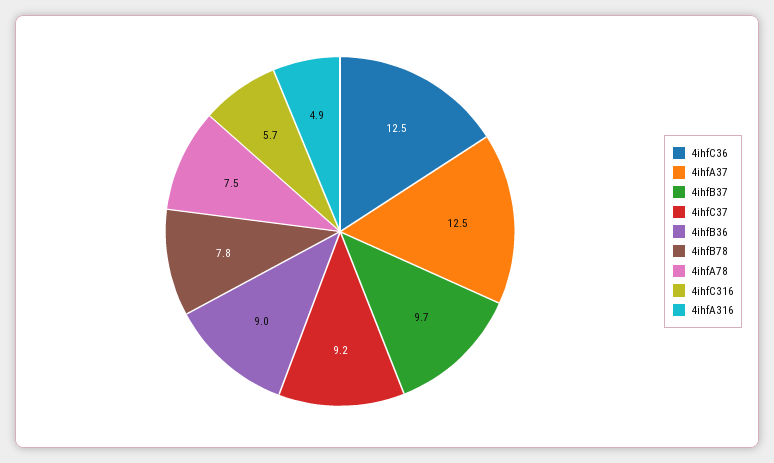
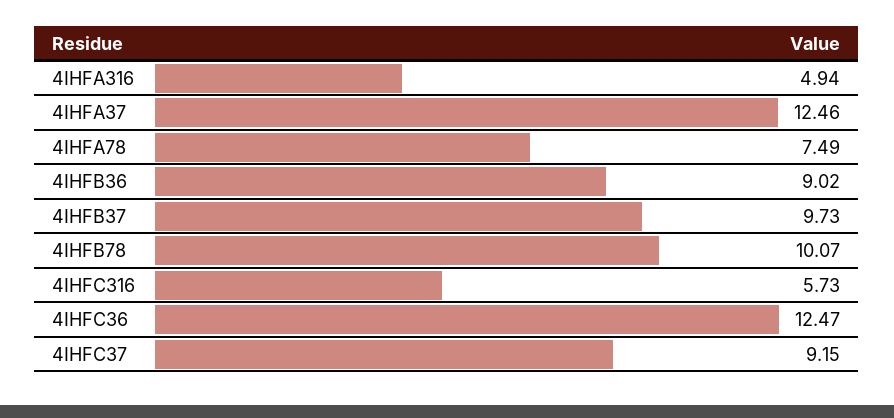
  {
    "4ihfC36": 12.47,
    "4ihfA37": 12.46,
    "4ihfB37": 9.73,
    "4ihfC37": 9.15,
    "4ihfB36": 9.02,
-   "4ihfB78": 7.8,
+   "4ihfB78": 10.07,
    "4ihfA78": 7.49,
    "4ihfC316": 5.73,
    "4ihfA316": 4.94
  }

